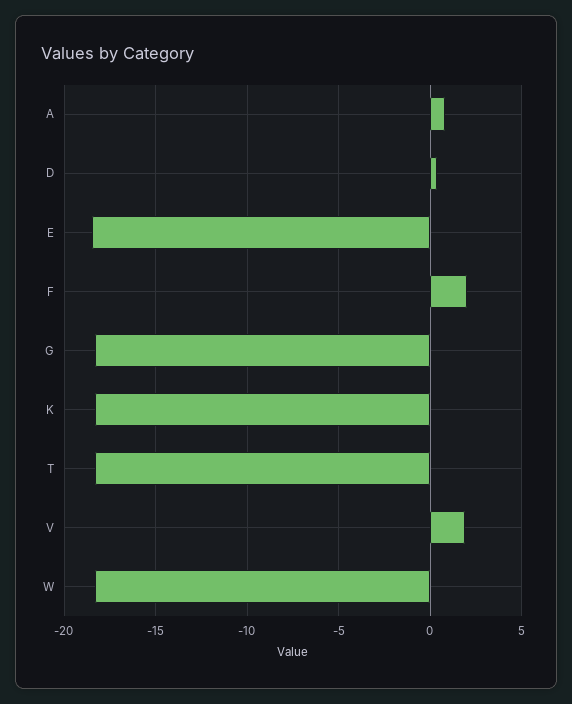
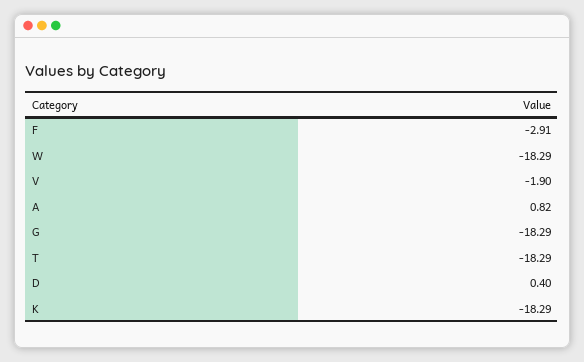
  {
    "A": 0.82,
    "D": 0.4,
-   "E": -18.5,
-   "F": 2,
+   "F": -2.91,
    "G": -18.29,
    "K": -18.29,
    "T": -18.29,
-   "V": 2,
+   "V": -1.9,
    "W": -18.29
  }

